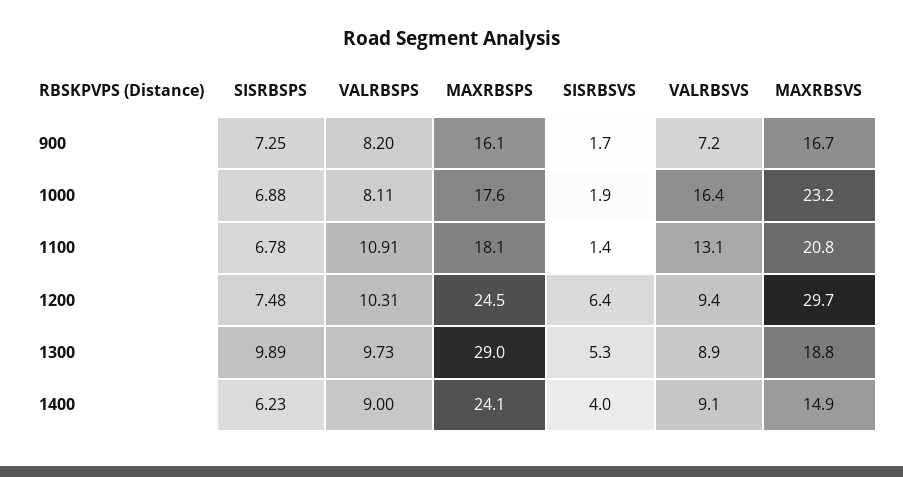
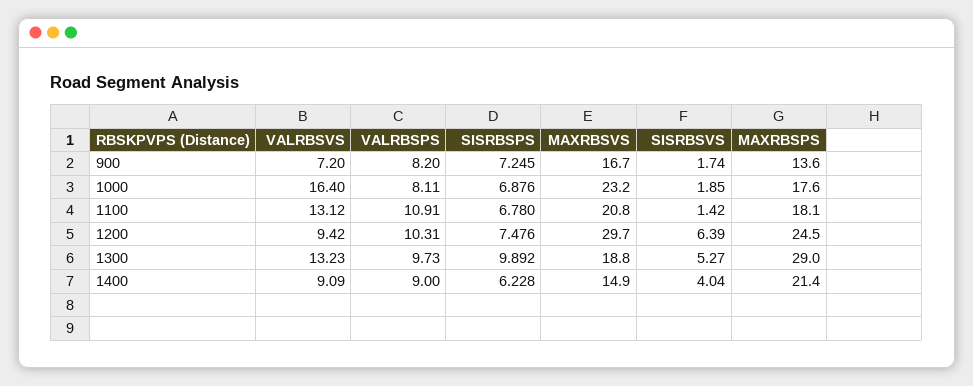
  {
    "SISRBSPS": {
      "900": 7.245,
      "1000": 6.876,
      "1100": 6.78,
      "1200": 7.476,
      "1300": 9.892,
      "1400": 6.228
    },
    "VALRBSPS": {
      "900": 8.2,
      "1000": 8.11,
      "1100": 10.91,
      "1200": 10.31,
      "1300": 9.73,
      "1400": 9
    },
    "MAXRBSPS": {
-     "900": 16.1,
+     "900": 13.6,
      "1000": 17.6,
      "1100": 18.1,
      "1200": 24.5,
      "1300": 29,
-     "1400": 24.1
+     "1400": 21.4
    },
    "SISRBSVS": {
      "900": 1.74,
      "1000": 1.85,
      "1100": 1.42,
      "1200": 6.39,
      "1300": 5.27,
      "1400": 4.04
    },
    "VALRBSVS": {
      "900": 7.2,
      "1000": 16.4,
      "1100": 13.12,
      "1200": 9.42,
-     "1300": 8.9,
+     "1300": 13.23,
      "1400": 9.09
    },
    "MAXRBSVS": {
      "900": 16.7,
      "1000": 23.2,
      "1100": 20.8,
      "1200": 29.7,
      "1300": 18.8,
      "1400": 14.9
    }
  }

